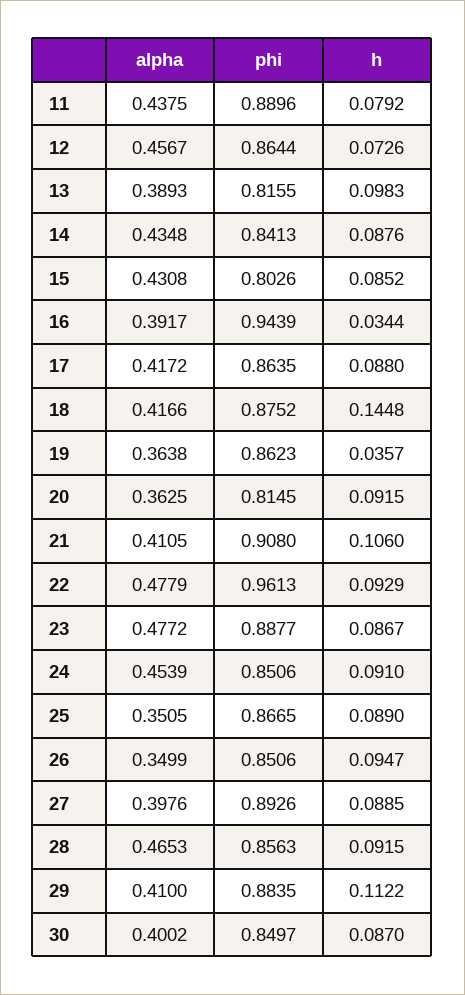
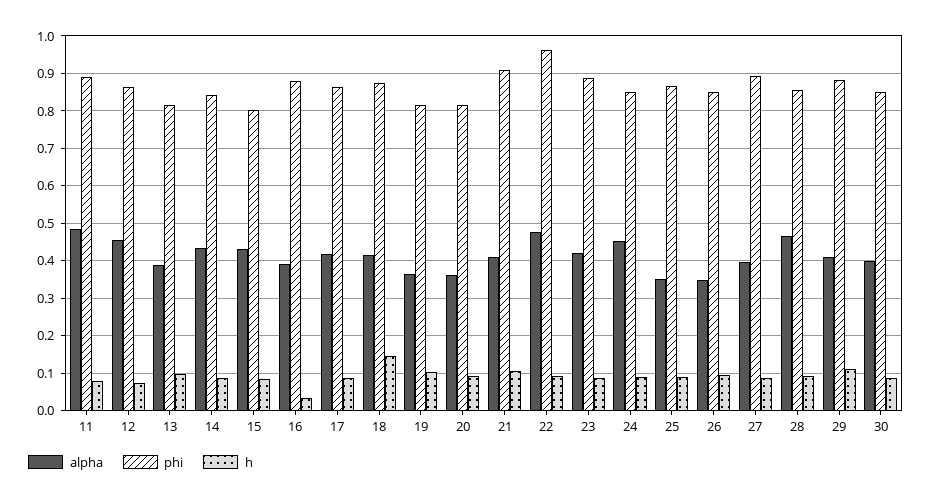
  {
    "alpha": {
-     "11": 0.4375,
+     "11": 0.48,
      "12": 0.4567,
      "13": 0.3893,
      "14": 0.4348,
      "15": 0.4308,
      "16": 0.3917,
      "17": 0.4172,
      "18": 0.4166,
      "19": 0.3638,
      "20": 0.3625,
      "21": 0.4105,
      "22": 0.4779,
-     "23": 0.4772,
+     "23": 0.42,
      "24": 0.4539,
      "25": 0.3505,
      "26": 0.3499,
      "27": 0.3976,
      "28": 0.4653,
      "29": 0.41,
      "30": 0.4002
    },
    "phi": {
      "11": 0.8896,
      "12": 0.8644,
      "13": 0.8155,
      "14": 0.8413,
      "15": 0.8026,
-     "16": 0.9439,
+     "16": 0.88,
      "17": 0.8635,
      "18": 0.8752,
-     "19": 0.8623,
+     "19": 0.82,
      "20": 0.8145,
      "21": 0.908,
      "22": 0.9613,
      "23": 0.8877,
      "24": 0.8506,
      "25": 0.8665,
      "26": 0.8506,
      "27": 0.8926,
      "28": 0.8563,
      "29": 0.8835,
      "30": 0.8497
    },
    "h": {
      "11": 0.0792,
      "12": 0.0726,
      "13": 0.0983,
      "14": 0.0876,
      "15": 0.0852,
      "16": 0.0344,
      "17": 0.088,
      "18": 0.1448,
-     "19": 0.0357,
+     "19": 0.1,
      "20": 0.0915,
      "21": 0.106,
      "22": 0.0929,
      "23": 0.0867,
      "24": 0.091,
      "25": 0.089,
      "26": 0.0947,
      "27": 0.0885,
      "28": 0.0915,
      "29": 0.1122,
      "30": 0.087
    }
  }

